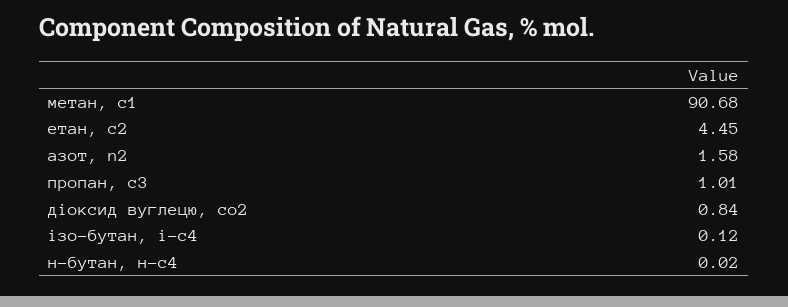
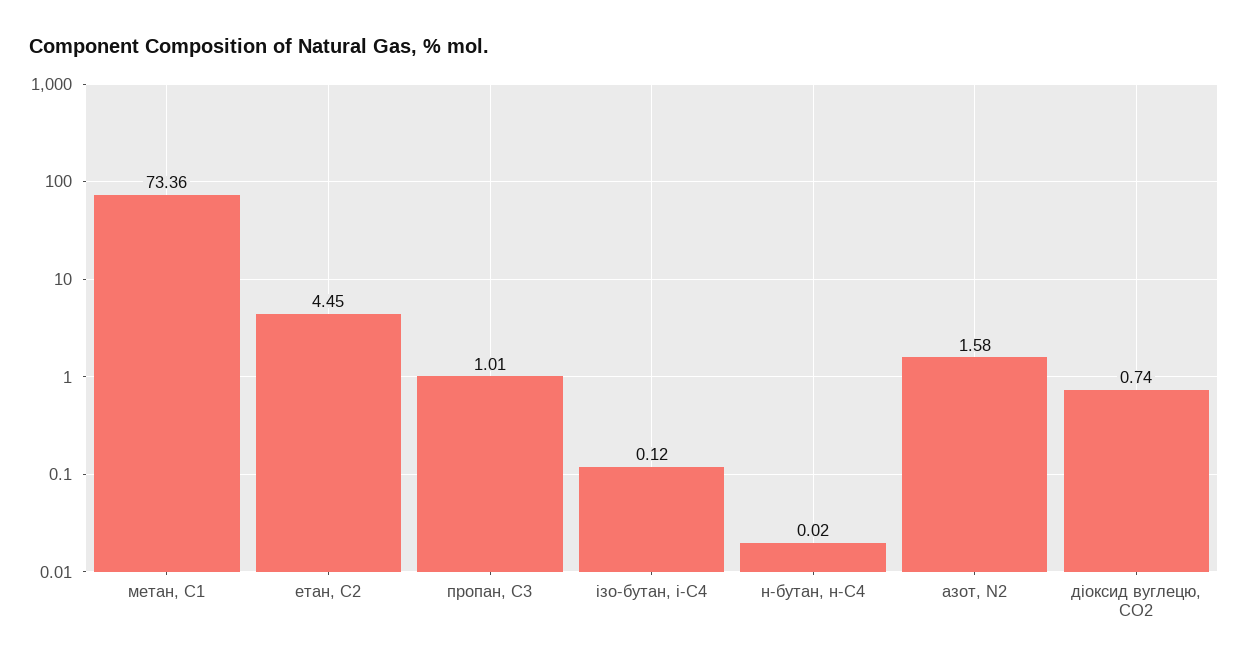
  {
-   "метан, с1": 90.68,
+   "метан, с1": 73.36,
    "етан, с2": 4.45,
    "азот, n2": 1.58,
    "пропан, с3": 1.01,
-   "діоксид вуглецю, cо2": 0.84,
+   "діоксид вуглецю, cо2": 0.74,
    "ізо-бутан, і-с4": 0.12,
    "н-бутан, н-с4": 0.02
  }

